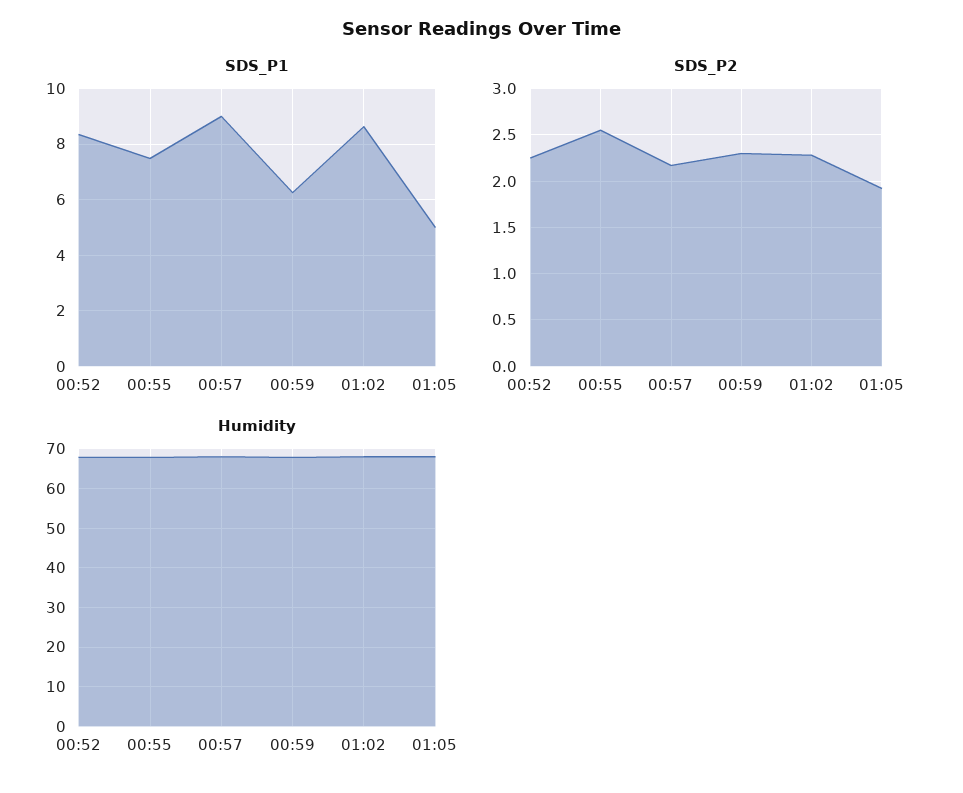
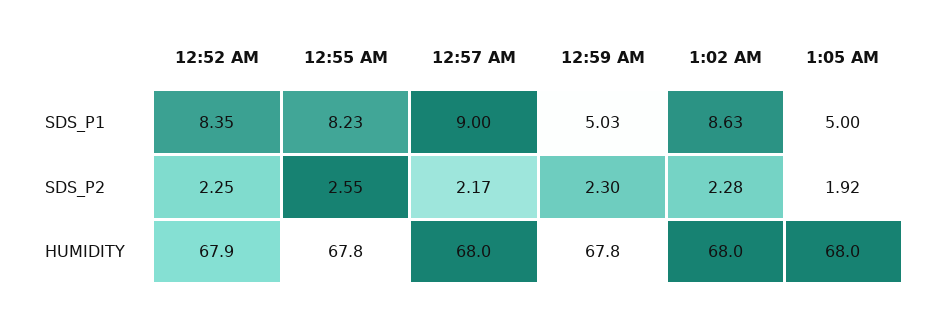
  {
    "SDS_P1": {
      "00:52": 8.35,
-     "00:55": 7.5,
+     "00:55": 8.23,
      "00:57": 9,
-     "00:59": 6.25,
+     "00:59": 5.03,
      "01:02": 8.63,
      "01:05": 5
    },
    "SDS_P2": {
      "00:52": 2.25,
      "00:55": 2.55,
      "00:57": 2.17,
      "00:59": 2.3,
      "01:02": 2.28,
      "01:05": 1.92
    },
    "Humidity": {
      "00:52": 67.9,
      "00:55": 67.8,
      "00:57": 68,
      "00:59": 67.8,
      "01:02": 68,
      "01:05": 68
    }
  }

